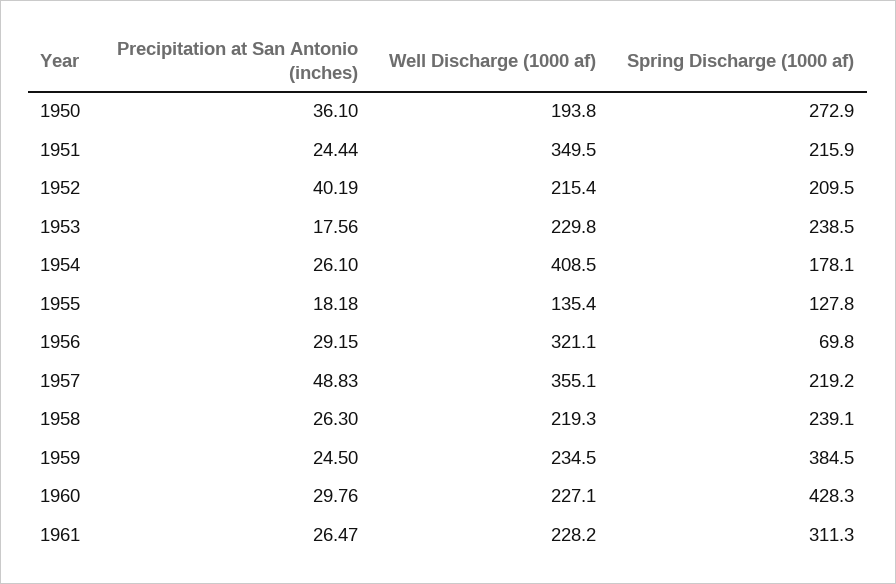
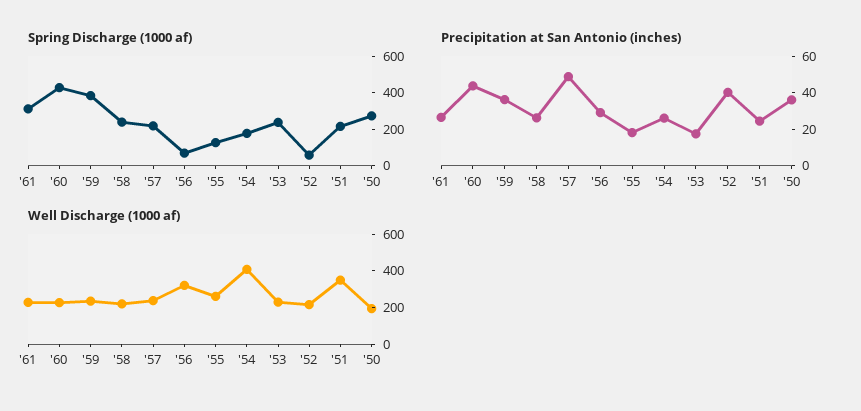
  {
    "Precipitation at San Antonio (inches)": {
      "1950": 36.1,
      "1951": 24.44,
      "1952": 40.19,
      "1953": 17.56,
      "1954": 26.1,
      "1955": 18.18,
      "1956": 29.15,
      "1957": 48.83,
      "1958": 26.3,
-     "1959": 24.5,
+     "1959": 35,
-     "1960": 29.76,
+     "1960": 45,
      "1961": 26.47
    },
    "Well Discharge (1000 af)": {
      "1950": 193.8,
      "1951": 349.5,
      "1952": 215.4,
      "1953": 229.8,
      "1954": 408.5,
-     "1955": 135.4,
+     "1955": 250,
      "1956": 321.1,
-     "1957": 355.1,
+     "1957": 250,
      "1958": 219.3,
      "1959": 234.5,
      "1960": 227.1,
      "1961": 228.2
    },
    "Spring Discharge (1000 af)": {
      "1950": 272.9,
      "1951": 215.9,
-     "1952": 209.5,
+     "1952": 50,
      "1953": 238.5,
      "1954": 178.1,
      "1955": 127.8,
      "1956": 69.8,
      "1957": 219.2,
      "1958": 239.1,
      "1959": 384.5,
      "1960": 428.3,
      "1961": 311.3
    }
  }

